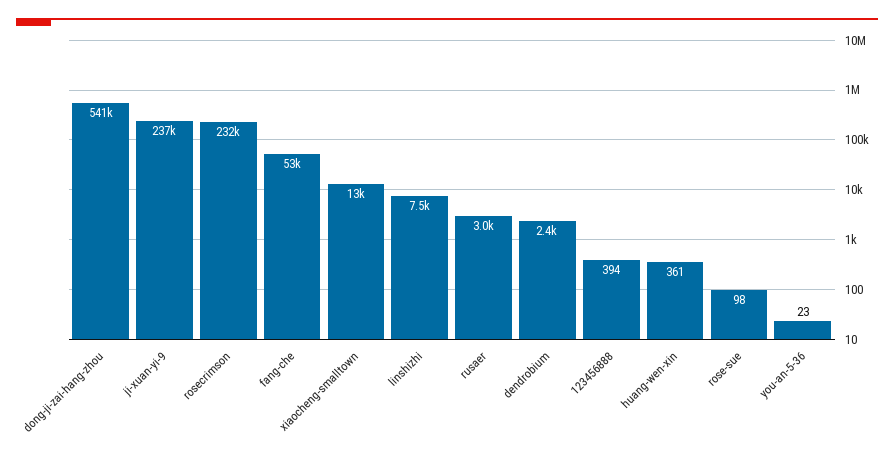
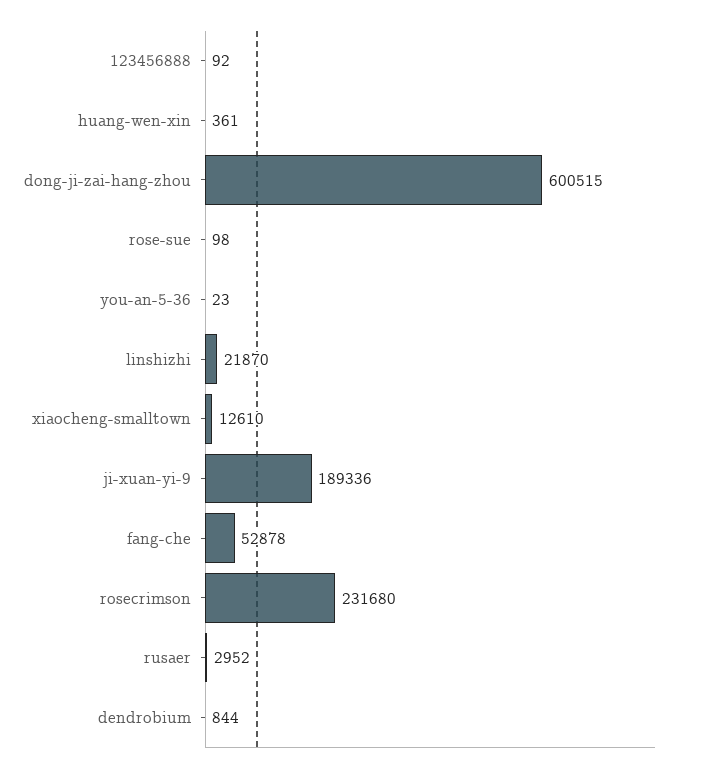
  {
-   "dong-ji-zai-hang-zhou": 541000,
+   "dong-ji-zai-hang-zhou": 600515,
-   "ji-xuan-yi-9": 237000,
+   "ji-xuan-yi-9": 189336,
    "rosecrimson": 231680,
    "fang-che": 52878,
    "xiaocheng-smalltown": 12610,
-   "linshizhi": 7500,
+   "linshizhi": 21870,
    "rusaer": 2952,
-   "dendrobium": 2400,
+   "dendrobium": 844,
-   "123456888": 394,
+   "123456888": 92,
    "huang-wen-xin": 361,
    "rose-sue": 98,
    "you-an-5-36": 23
  }

